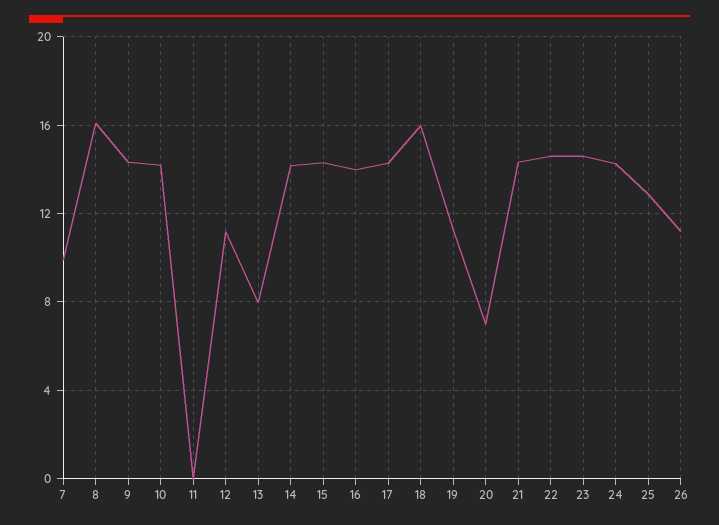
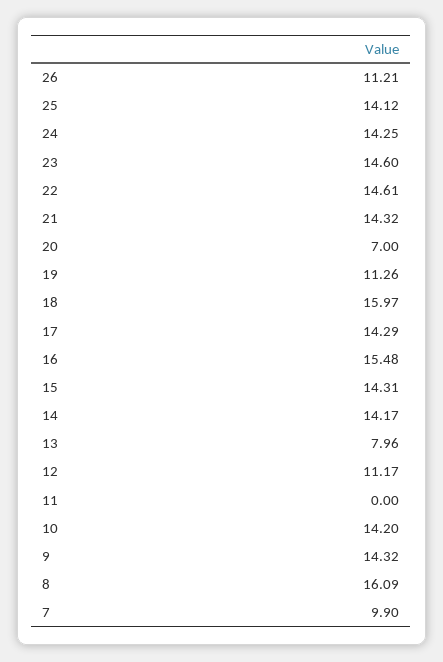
  {
    "7": 9.9,
    "8": 16.09,
    "9": 14.32,
    "10": 14.2,
    "11": 0,
    "12": 11.17,
    "13": 7.96,
    "14": 14.17,
    "15": 14.31,
-   "16": 14,
+   "16": 15.48,
    "17": 14.29,
    "18": 15.97,
    "19": 11.26,
    "20": 7,
    "21": 14.32,
    "22": 14.61,
    "23": 14.6,
    "24": 14.25,
-   "25": 13,
+   "25": 14.12,
    "26": 11.21
  }

